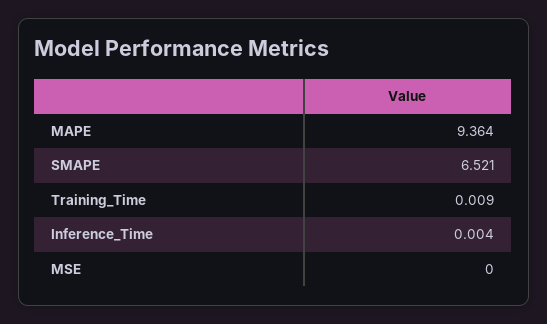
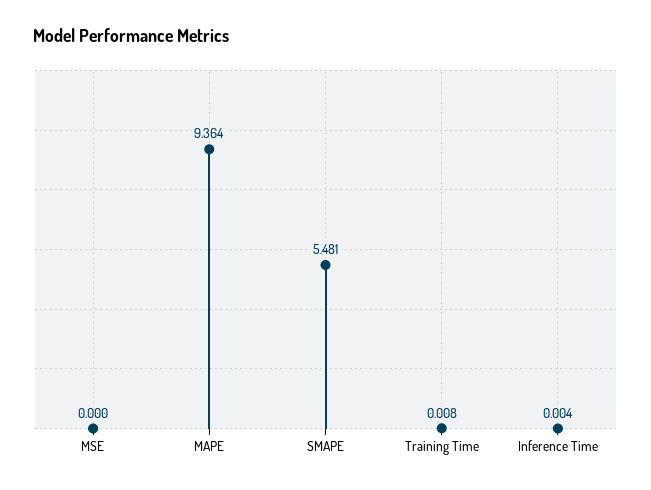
  {
    "MAPE": 9.364,
-   "SMAPE": 6.521,
+   "SMAPE": 5.481,
-   "Training_Time": 0.009,
+   "Training_Time": 0.008,
    "Inference_Time": 0.004,
    "MSE": 0
  }

